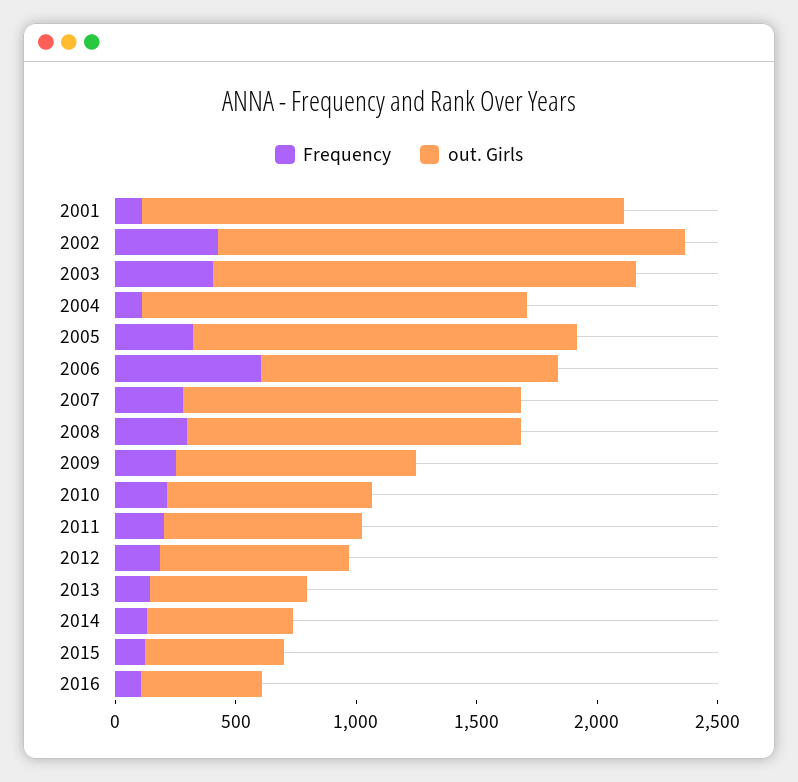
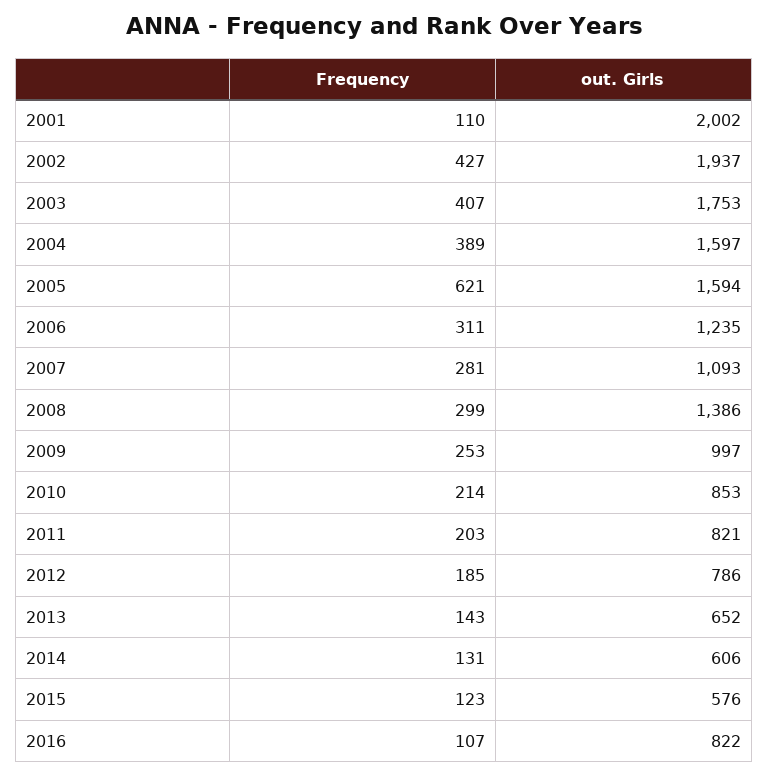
  {
    "Frequency": {
      "2001": 110,
      "2002": 427,
      "2003": 407,
-     "2004": 100,
+     "2004": 389,
-     "2005": 300,
+     "2005": 621,
-     "2006": 600,
+     "2006": 311,
      "2007": 281,
      "2008": 299,
      "2009": 253,
      "2010": 214,
      "2011": 203,
      "2012": 185,
      "2013": 143,
      "2014": 131,
      "2015": 123,
      "2016": 107
    },
    "out. Girls": {
      "2001": 2002,
      "2002": 1937,
      "2003": 1753,
      "2004": 1597,
      "2005": 1594,
      "2006": 1235,
-     "2007": 1400,
+     "2007": 1093,
      "2008": 1386,
      "2009": 997,
      "2010": 853,
      "2011": 821,
      "2012": 786,
      "2013": 652,
      "2014": 606,
      "2015": 576,
-     "2016": 500
+     "2016": 822
    }
  }

